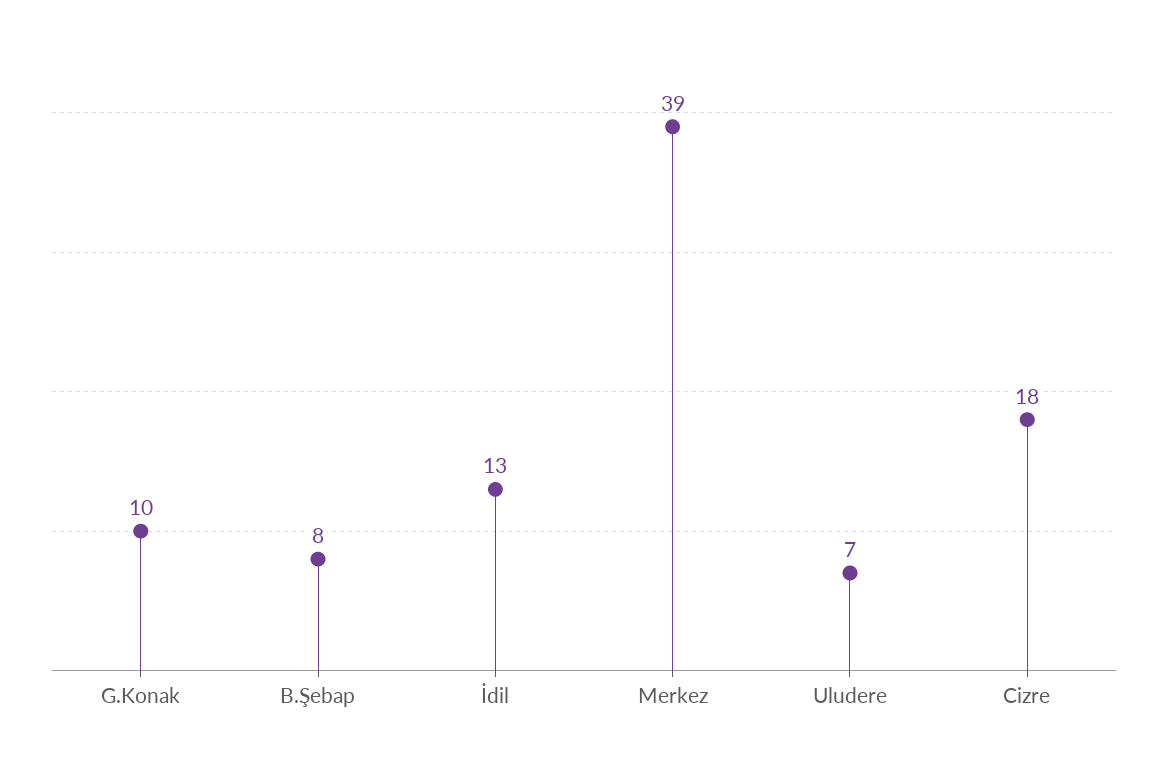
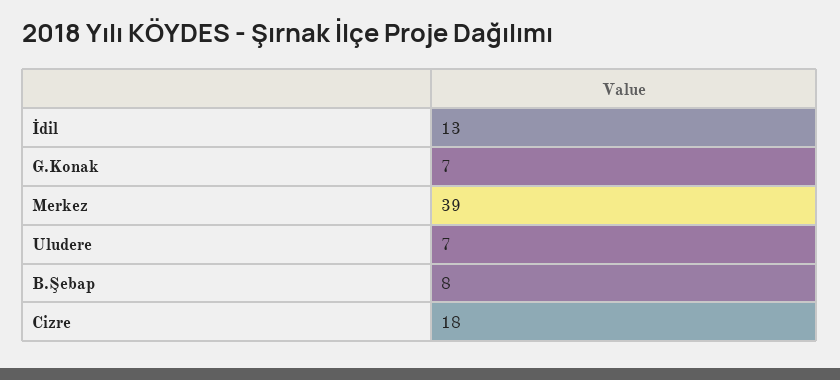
  {
-   "G.Konak": 10,
+   "G.Konak": 7,
    "B.Şebap": 8,
    "İdil": 13,
    "Merkez": 39,
    "Uludere": 7,
    "Cizre": 18
  }

